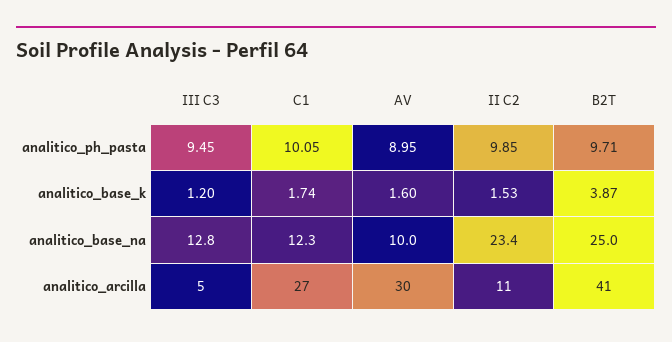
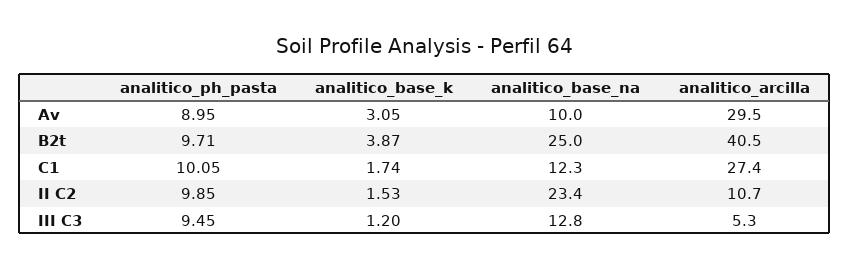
  {
    "III C3": {
      "analitico_ph_pasta": 9.45,
      "analitico_base_k": 1.2,
      "analitico_base_na": 12.8,
      "analitico_arcilla": 5.3
    },
    "C1": {
      "analitico_ph_pasta": 10.05,
      "analitico_base_k": 1.74,
      "analitico_base_na": 12.3,
      "analitico_arcilla": 27.4
    },
    "AV": {
      "analitico_ph_pasta": 8.95,
-     "analitico_base_k": 1.6,
+     "analitico_base_k": 3.05,
      "analitico_base_na": 10,
      "analitico_arcilla": 29.5
    },
    "II C2": {
      "analitico_ph_pasta": 9.85,
      "analitico_base_k": 1.53,
      "analitico_base_na": 23.4,
      "analitico_arcilla": 10.7
    },
    "B2T": {
      "analitico_ph_pasta": 9.71,
      "analitico_base_k": 3.87,
      "analitico_base_na": 25,
      "analitico_arcilla": 40.5
    }
  }

